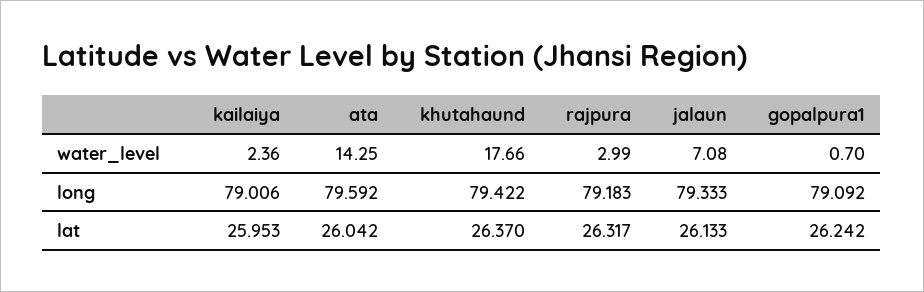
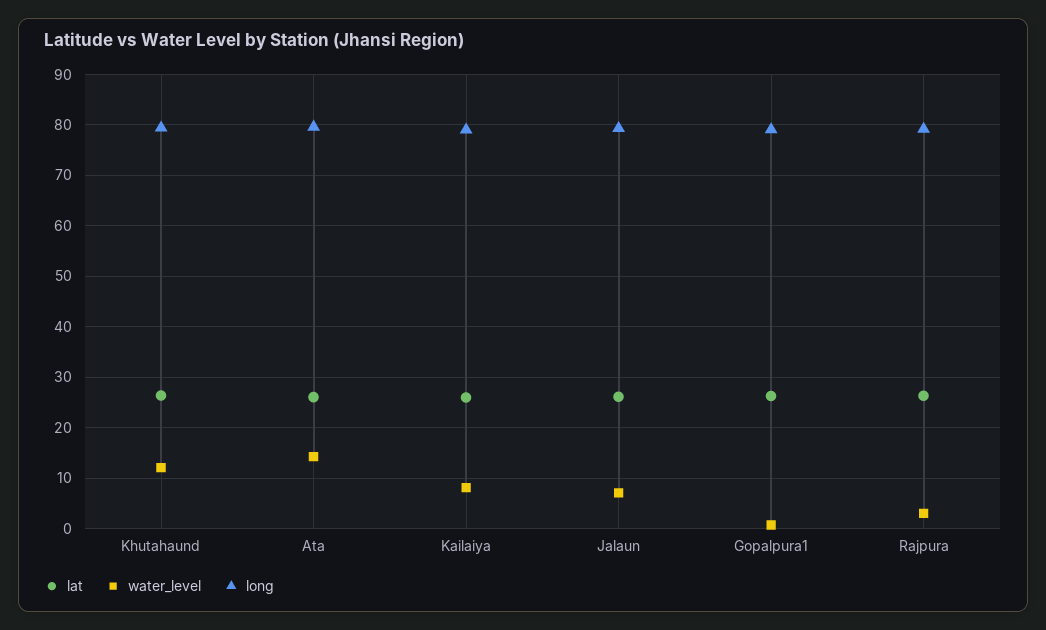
  {
    "water_level": {
-     "kailaiya": 2.36,
+     "kailaiya": 8,
      "ata": 14.25,
-     "khutahaund": 17.66,
+     "khutahaund": 12,
      "rajpura": 2.99,
      "jalaun": 7.08,
      "gopalpura1": 0.7
    },
    "long": {
      "kailaiya": 79.006,
      "ata": 79.592,
      "khutahaund": 79.422,
      "rajpura": 79.183,
      "jalaun": 79.333,
      "gopalpura1": 79.092
    },
    "lat": {
      "kailaiya": 25.953,
      "ata": 26.042,
      "khutahaund": 26.37,
      "rajpura": 26.317,
      "jalaun": 26.133,
      "gopalpura1": 26.242
    }
  }

